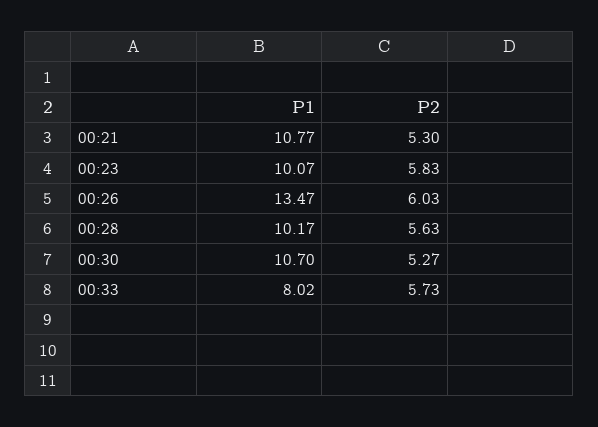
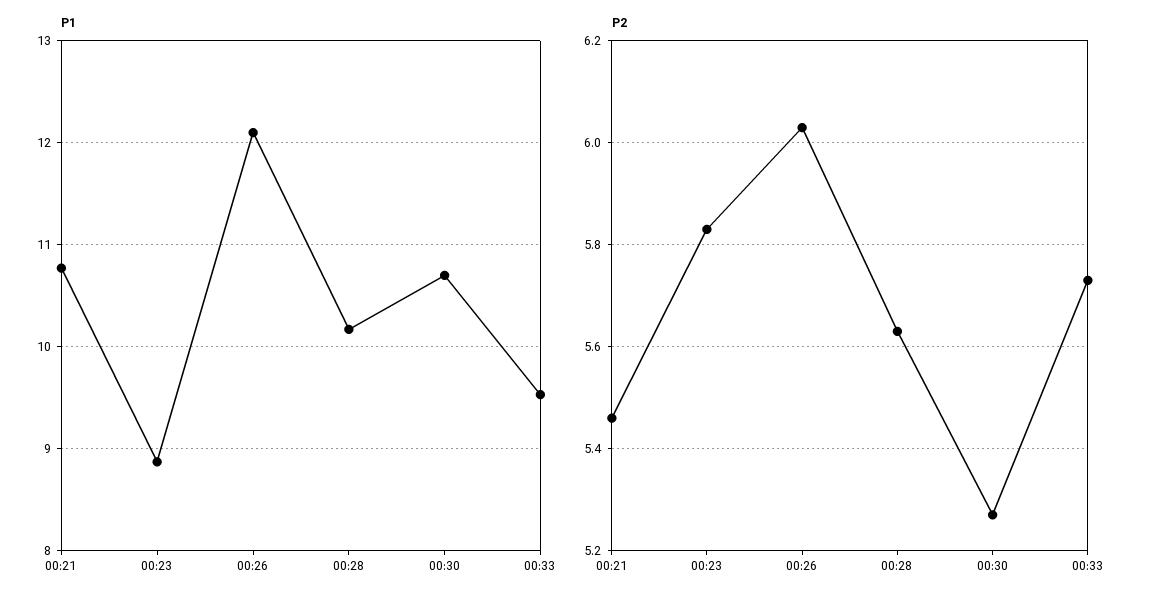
  {
    "P1": {
      "00:21": 10.77,
-     "00:23": 10.07,
+     "00:23": 8.9,
-     "00:26": 13.47,
+     "00:26": 12.1,
      "00:28": 10.17,
      "00:30": 10.7,
-     "00:33": 8.02
+     "00:33": 9.5
    },
    "P2": {
-     "00:21": 5.3,
+     "00:21": 5.45,
      "00:23": 5.83,
      "00:26": 6.03,
      "00:28": 5.63,
      "00:30": 5.27,
      "00:33": 5.73
    }
  }

